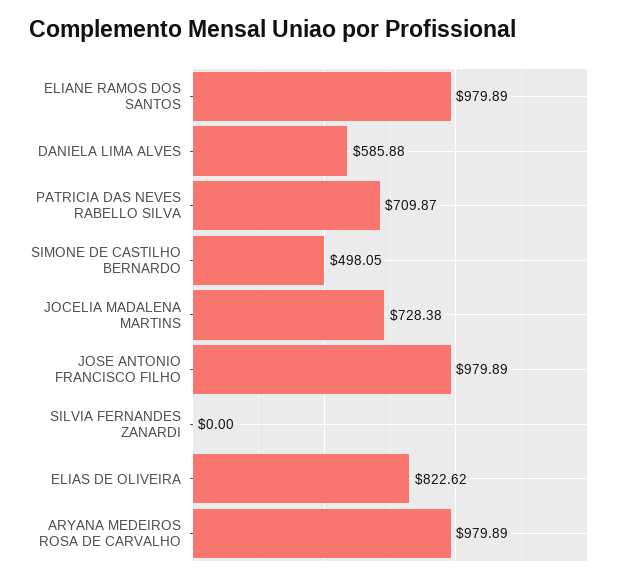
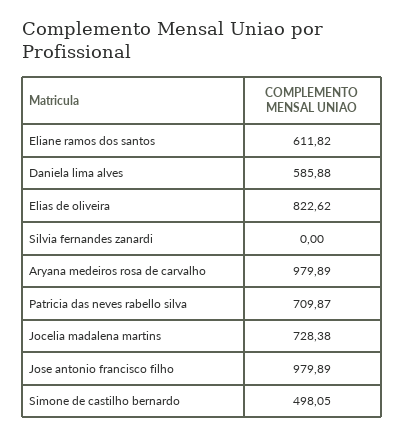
  {
-   "ELIANE RAMOS DOS SANTOS": 979.89,
+   "ELIANE RAMOS DOS SANTOS": 611.82,
    "DANIELA LIMA ALVES": 585.88,
    "PATRICIA DAS NEVES RABELLO SILVA": 709.87,
    "SIMONE DE CASTILHO BERNARDO": 498.05,
    "JOCELIA MADALENA MARTINS": 728.38,
    "JOSE ANTONIO FRANCISCO FILHO": 979.89,
    "SILVIA FERNANDES ZANARDI": 0,
    "ELIAS DE OLIVEIRA": 822.62,
    "ARYANA MEDEIROS ROSA DE CARVALHO": 979.89
  }

